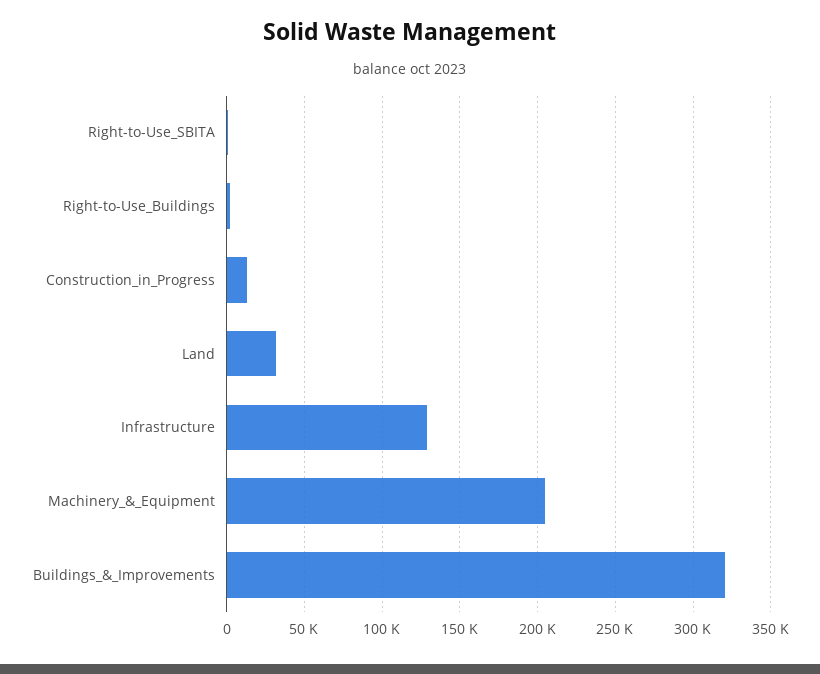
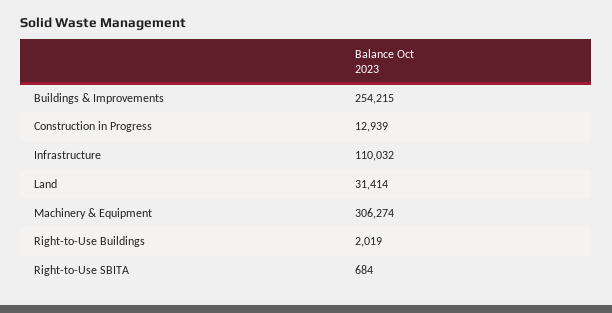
  {
    "Right-to-Use_SBITA": 684,
    "Right-to-Use_Buildings": 2019,
    "Construction_in_Progress": 12939,
    "Land": 31414,
-   "Infrastructure": 130000,
+   "Infrastructure": 110032,
-   "Machinery_&_Equipment": 205000,
+   "Machinery_&_Equipment": 306274,
-   "Buildings_&_Improvements": 320000
+   "Buildings_&_Improvements": 254215
  }

